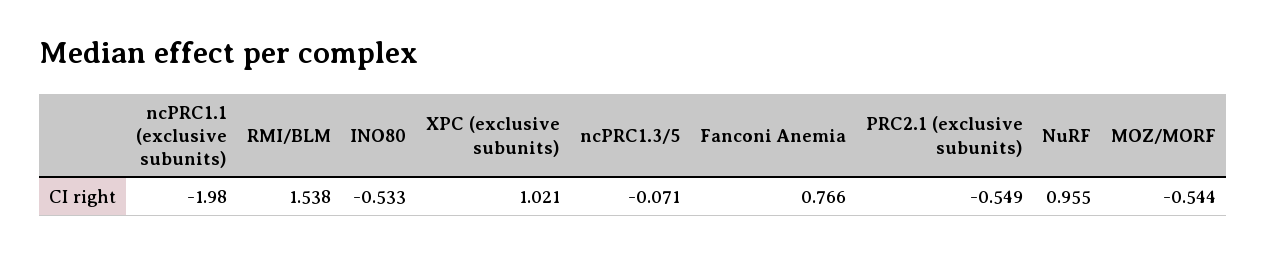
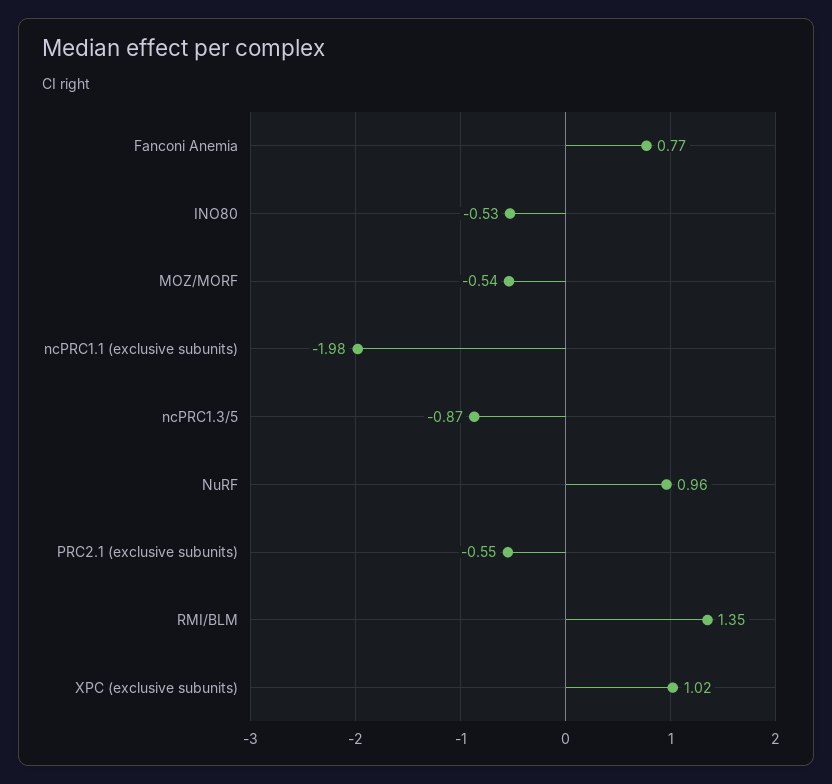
  {
    "ncPRC1.1 (exclusive subunits)": -1.98,
-   "RMI/BLM": 1.538,
+   "RMI/BLM": 1.35,
    "INO80": -0.533,
    "XPC (exclusive subunits)": 1.021,
-   "ncPRC1.3/5": -0.071,
+   "ncPRC1.3/5": -0.87,
    "Fanconi Anemia": 0.766,
    "PRC2.1 (exclusive subunits)": -0.549,
    "NuRF": 0.955,
    "MOZ/MORF": -0.544
  }

